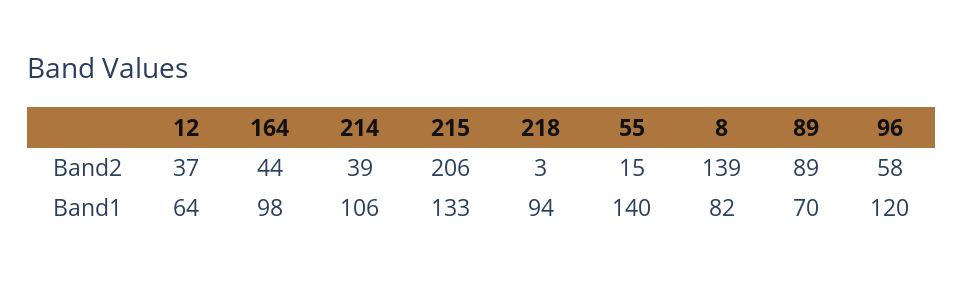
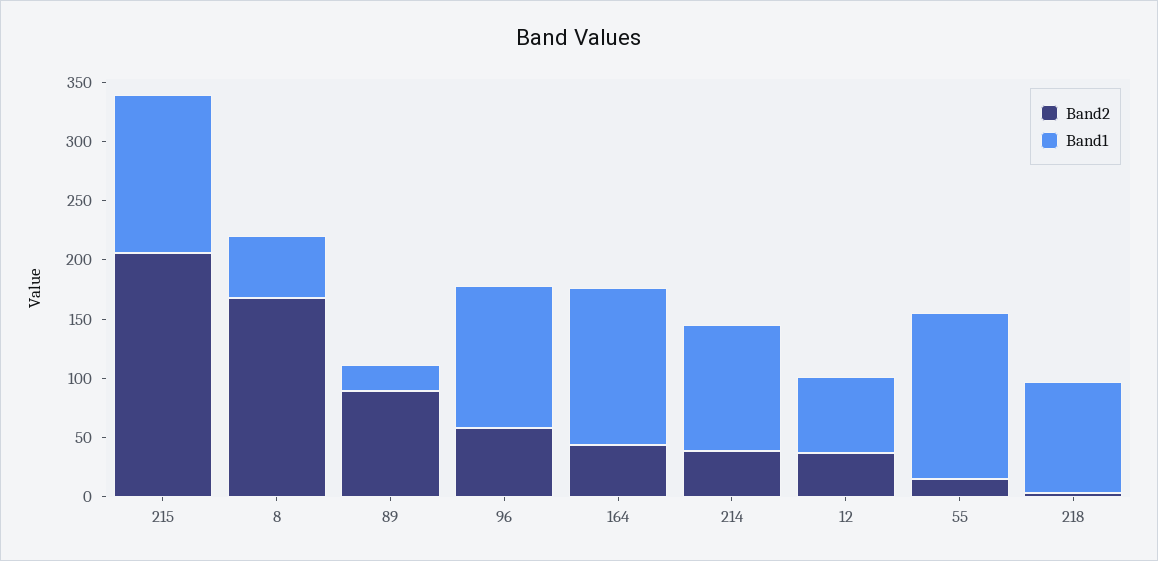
  {
    "Band2": {
      "12": 37,
      "164": 44,
      "214": 39,
      "215": 206,
      "218": 3,
      "55": 15,
-     "8": 139,
+     "8": 170,
      "89": 89,
      "96": 58
    },
    "Band1": {
      "12": 64,
-     "164": 98,
+     "164": 130,
      "214": 106,
      "215": 133,
      "218": 94,
      "55": 140,
-     "8": 82,
+     "8": 50,
-     "89": 70,
+     "89": 20,
      "96": 120
    }
  }

